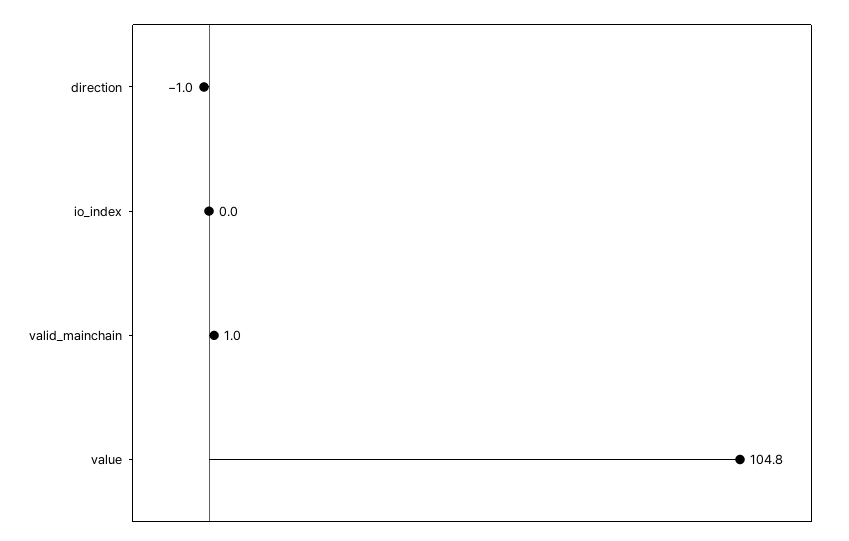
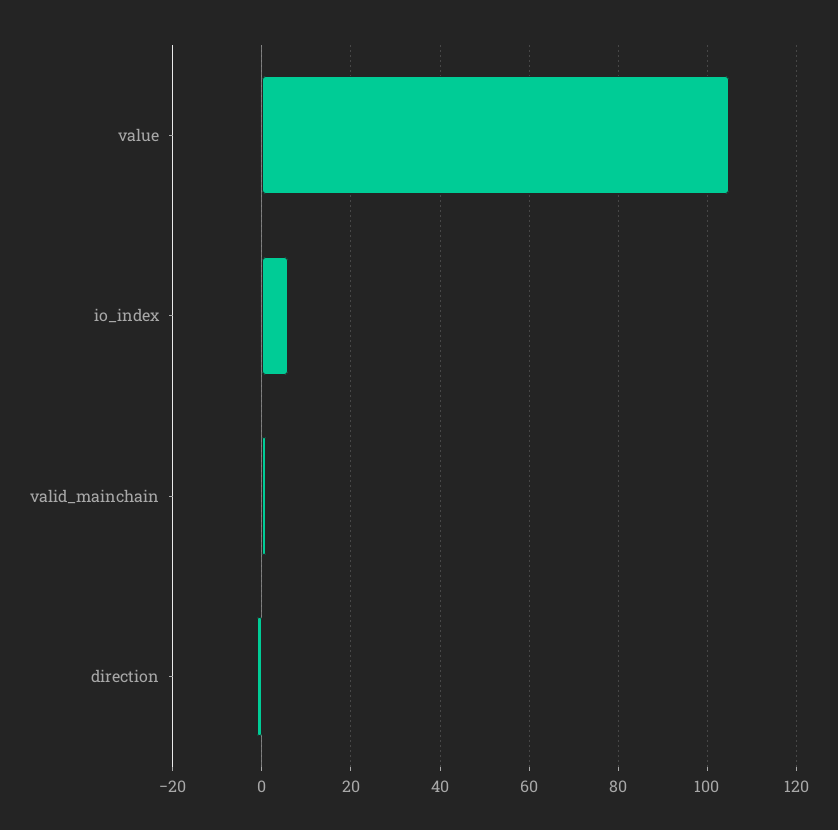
  {
    "direction": -1,
-   "io_index": 0,
+   "io_index": 6,
    "valid_mainchain": 1,
    "value": 104.8
  }

